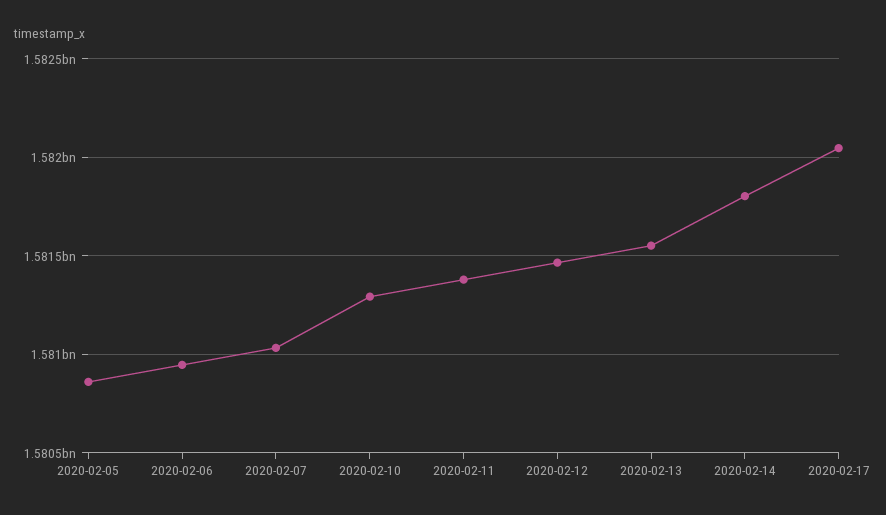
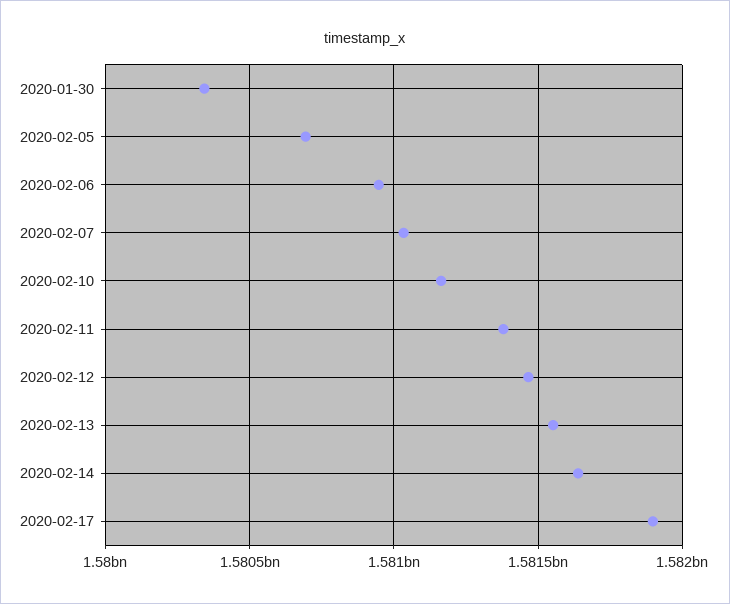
  {
-   "2020-02-05": 1580850000,
+   "2020-02-05": 1580700000,
    "2020-02-06": 1580950000,
    "2020-02-07": 1581050000,
-   "2020-02-10": 1581300000,
+   "2020-02-10": 1581150000,
    "2020-02-11": 1581400000,
    "2020-02-12": 1581450000,
    "2020-02-13": 1581550000,
-   "2020-02-14": 1581800000,
+   "2020-02-14": 1581650000,
-   "2020-02-17": 1582050000
+   "2020-02-17": 1581900000,
+   "2020-01-30": 1580350000
  }

